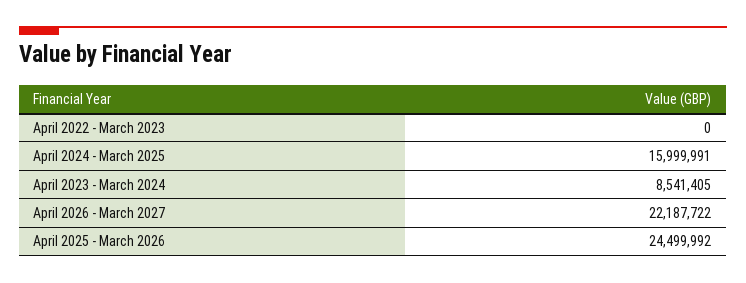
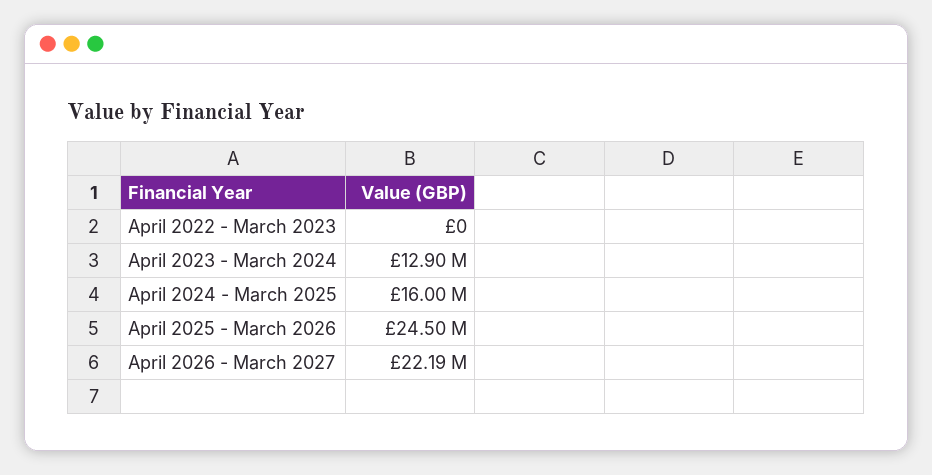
  {
    "April 2022 - March 2023": 0,
    "April 2024 - March 2025": 15999991,
-   "April 2023 - March 2024": 8541405,
+   "April 2023 - March 2024": 12900000,
    "April 2026 - March 2027": 22187722,
    "April 2025 - March 2026": 24499992
  }

